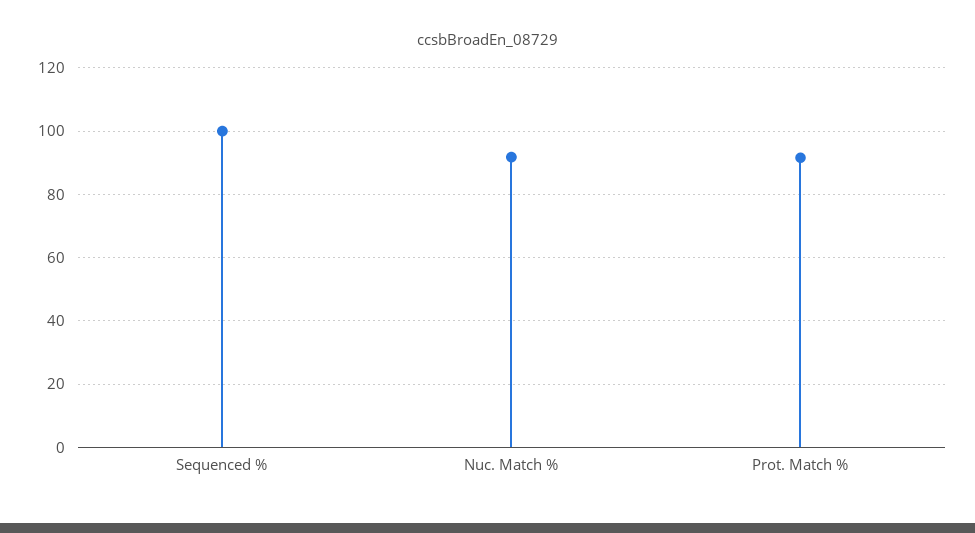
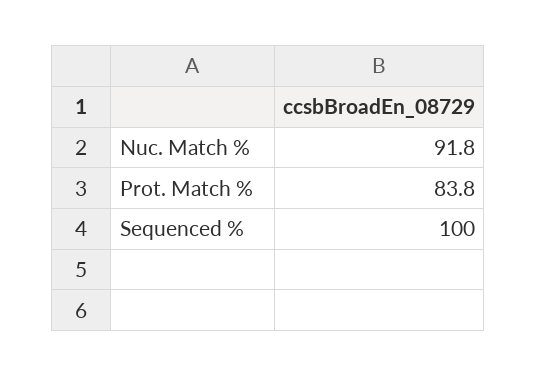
  {
    "Sequenced %": 100,
    "Nuc. Match %": 91.8,
-   "Prot. Match %": 92
+   "Prot. Match %": 83.8
  }

